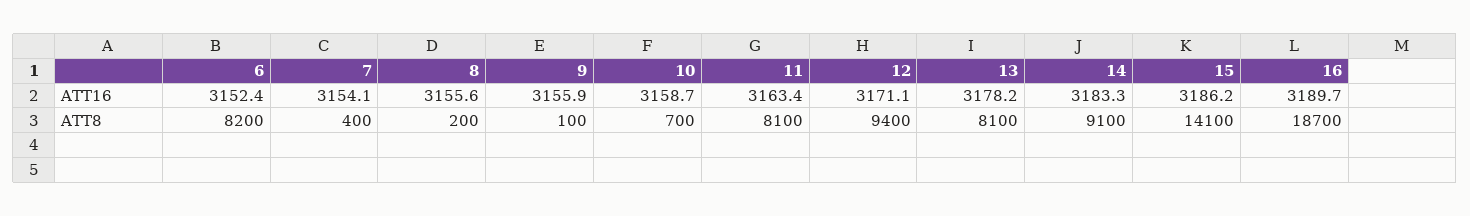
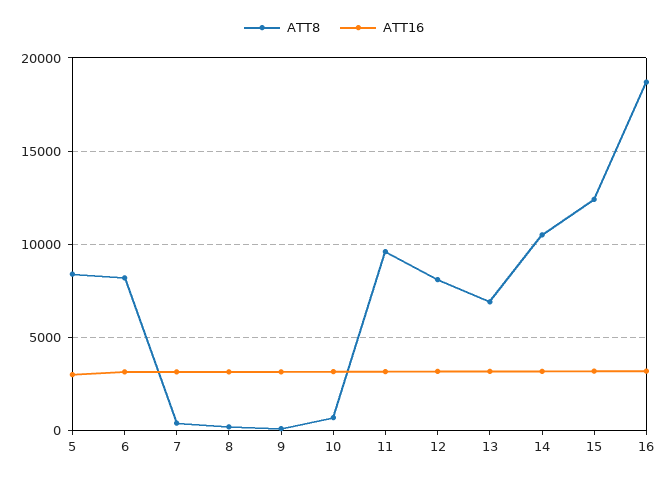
  {
    "ATT16": {
      "6": 3152.4,
      "7": 3154.1,
      "8": 3155.6,
      "9": 3155.9,
      "10": 3158.7,
      "11": 3163.4,
      "12": 3171.1,
      "13": 3178.2,
      "14": 3183.3,
      "15": 3186.2,
-     "16": 3189.7
+     "16": 3189.7,
+     "5": 3000
    },
    "ATT8": {
      "6": 8200,
      "7": 400,
      "8": 200,
      "9": 100,
      "10": 700,
-     "11": 8100,
+     "11": 9500,
-     "12": 9400,
+     "12": 8000,
-     "13": 8100,
+     "13": 7000,
-     "14": 9100,
+     "14": 10500,
-     "15": 14100,
+     "15": 12500,
-     "16": 18700
+     "16": 18700,
+     "5": 8500
    }
  }

